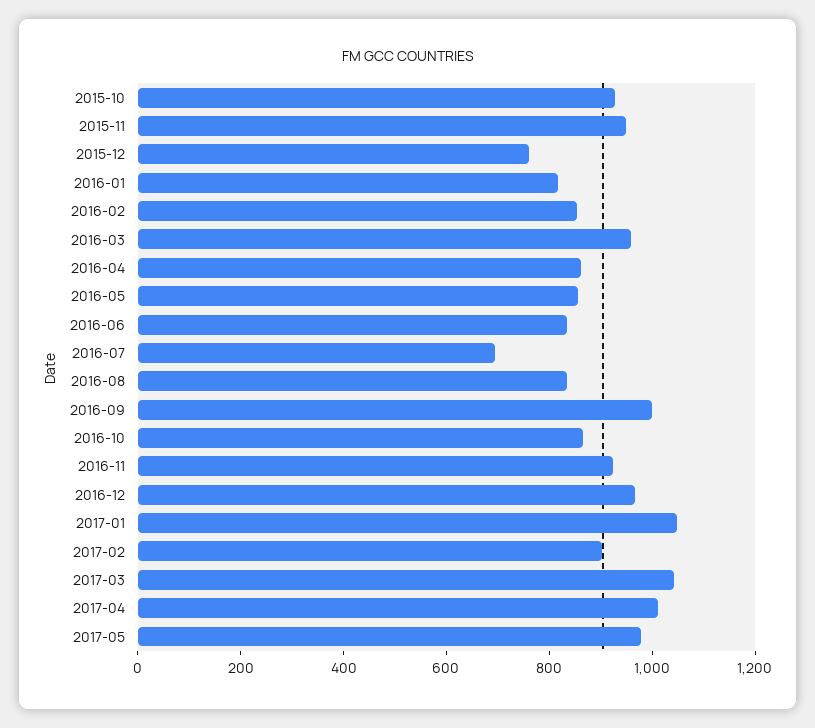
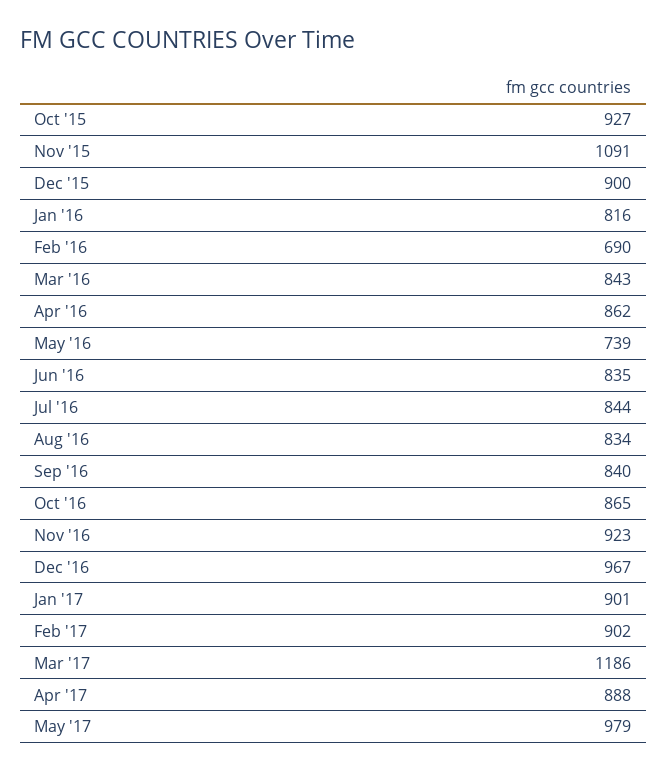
  {
    "2015-10": 927,
-   "2015-11": 950,
+   "2015-11": 1091,
-   "2015-12": 750,
+   "2015-12": 900,
    "2016-01": 816,
-   "2016-02": 850,
+   "2016-02": 690,
-   "2016-03": 950,
+   "2016-03": 843,
    "2016-04": 862,
-   "2016-05": 850,
+   "2016-05": 739,
    "2016-06": 835,
-   "2016-07": 700,
+   "2016-07": 844,
    "2016-08": 834,
-   "2016-09": 1000,
+   "2016-09": 840,
    "2016-10": 865,
    "2016-11": 923,
    "2016-12": 967,
-   "2017-01": 1050,
+   "2017-01": 901,
    "2017-02": 902,
-   "2017-03": 1050,
+   "2017-03": 1186,
-   "2017-04": 1000,
+   "2017-04": 888,
    "2017-05": 979
  }

